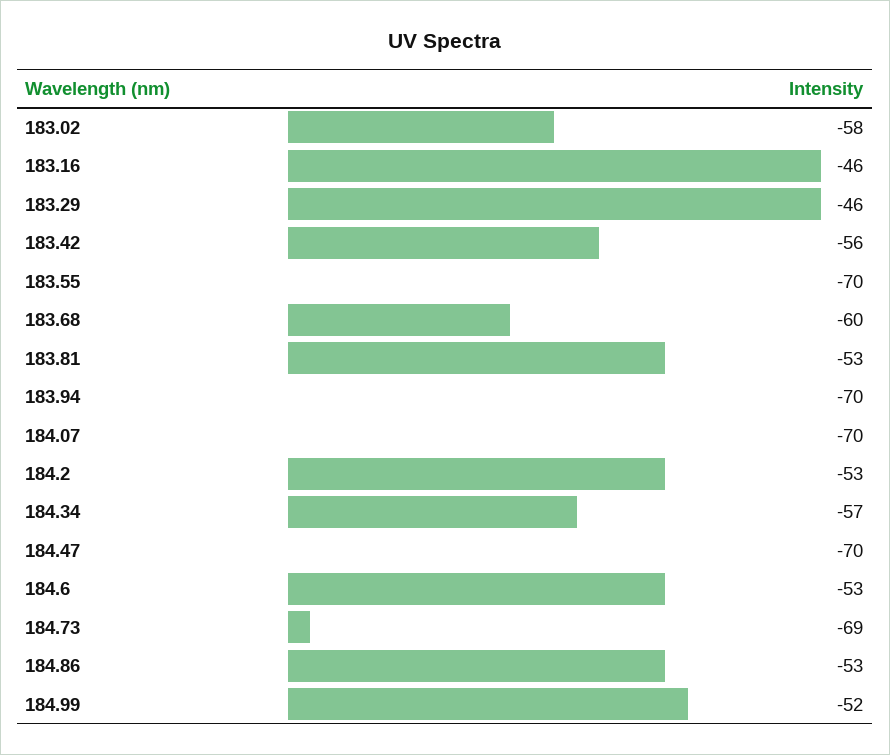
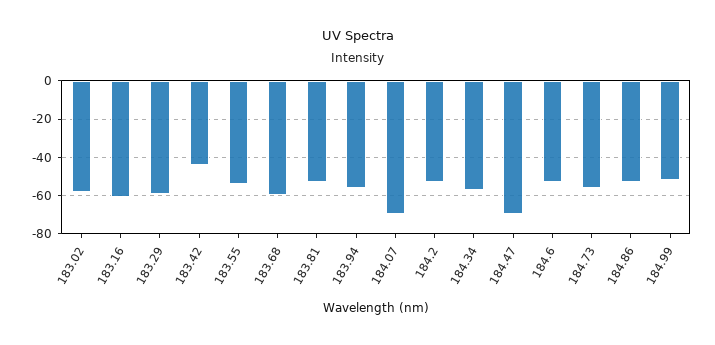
  {
    "183.02": -58,
-   "183.16": -46,
+   "183.16": -60,
-   "183.29": -46,
+   "183.29": -60,
-   "183.42": -56,
+   "183.42": -45,
-   "183.55": -70,
+   "183.55": -55,
    "183.68": -60,
    "183.81": -53,
-   "183.94": -70,
+   "183.94": -55,
    "184.07": -70,
    "184.2": -53,
    "184.34": -57,
    "184.47": -70,
    "184.6": -53,
-   "184.73": -69,
+   "184.73": -55,
    "184.86": -53,
    "184.99": -52
  }

